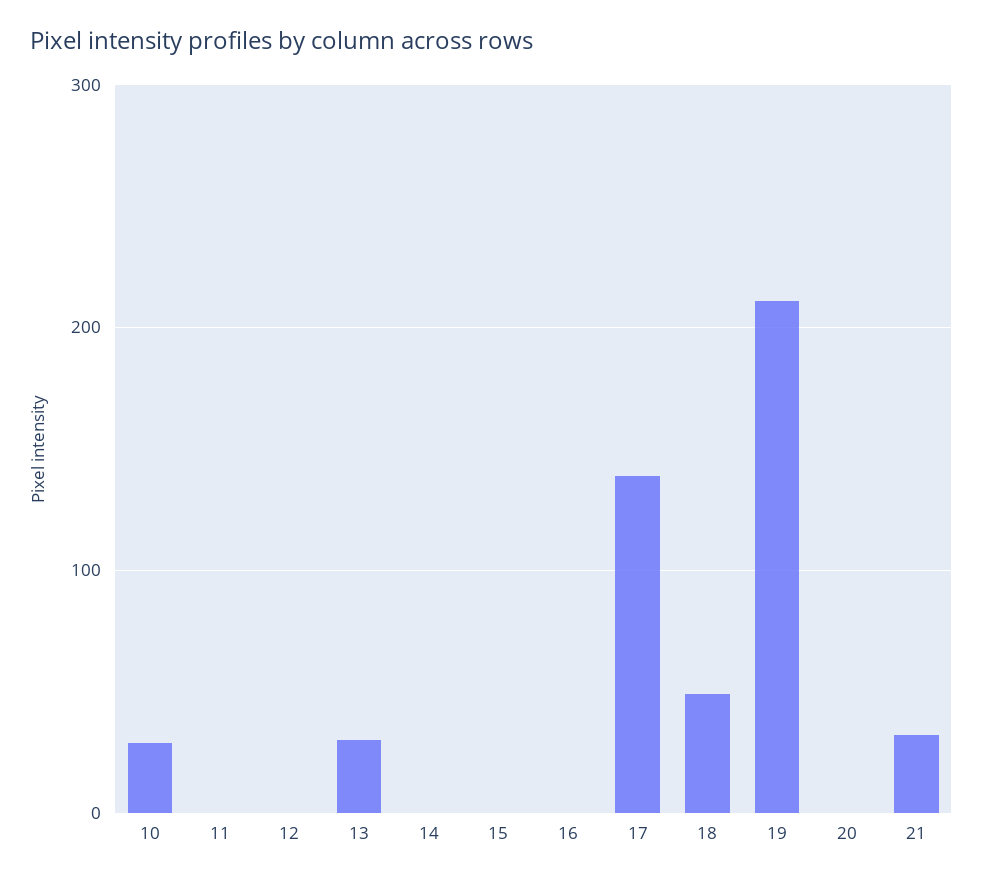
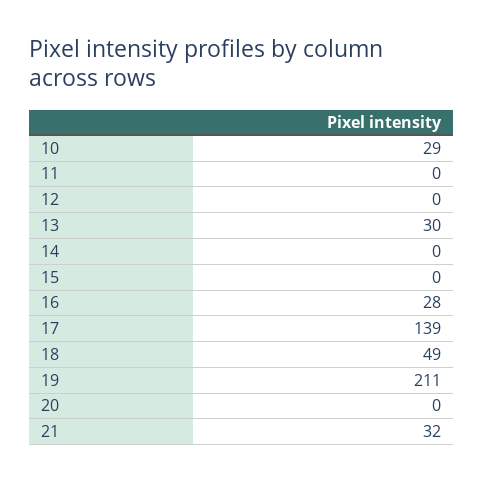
  {
    "10": 29,
    "11": 0,
    "12": 0,
    "13": 30,
    "14": 0,
    "15": 0,
-   "16": 0,
+   "16": 28,
    "17": 139,
    "18": 49,
    "19": 211,
    "20": 0,
    "21": 32
  }

